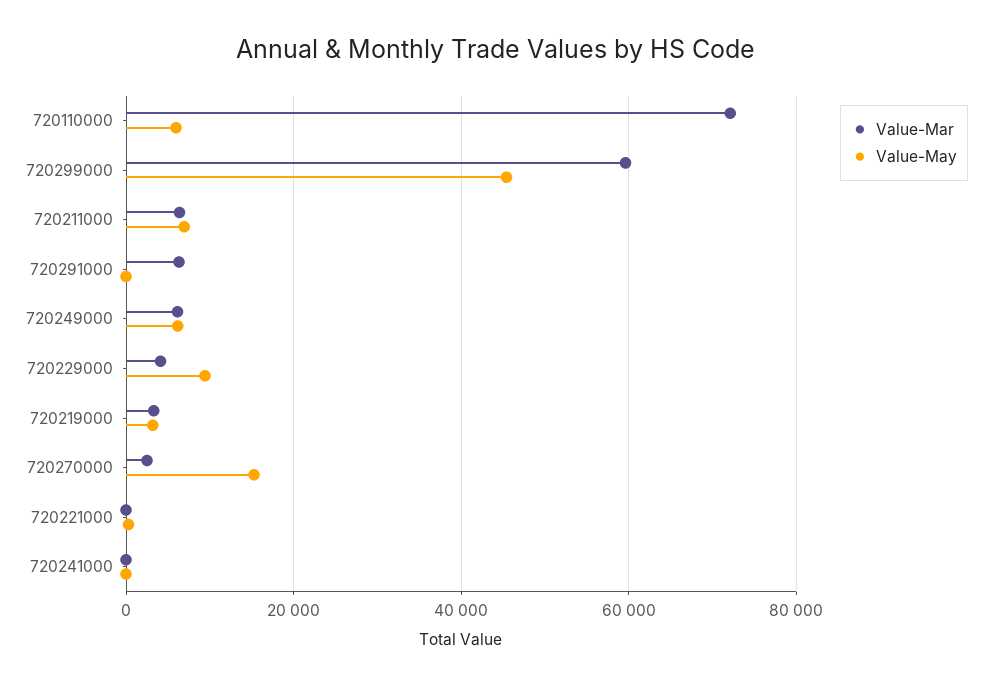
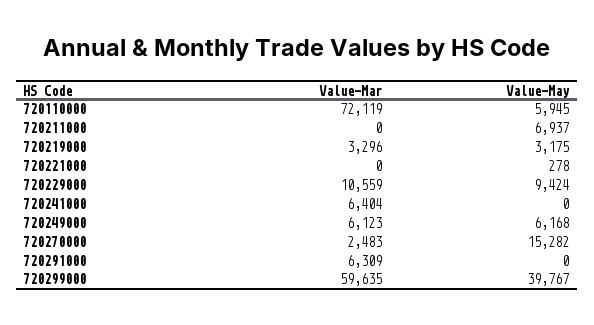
  {
    "Value-Mar": {
      "720110000": 72119,
      "720299000": 59635,
-     "720211000": 6000,
+     "720211000": 0,
      "720291000": 6309,
      "720249000": 6123,
-     "720229000": 4000,
+     "720229000": 10559,
      "720219000": 3296,
      "720270000": 2483,
      "720221000": 0,
-     "720241000": 0
+     "720241000": 6404
    },
    "Value-May": {
      "720110000": 5945,
-     "720299000": 46000,
+     "720299000": 39767,
      "720211000": 6937,
      "720291000": 0,
      "720249000": 6168,
      "720229000": 9424,
      "720219000": 3175,
      "720270000": 15282,
      "720221000": 278,
      "720241000": 0
    }
  }

